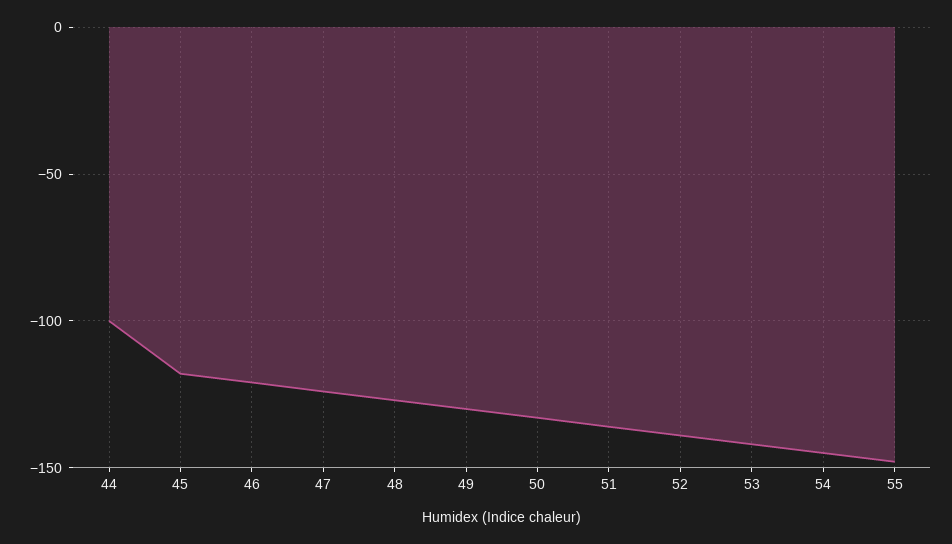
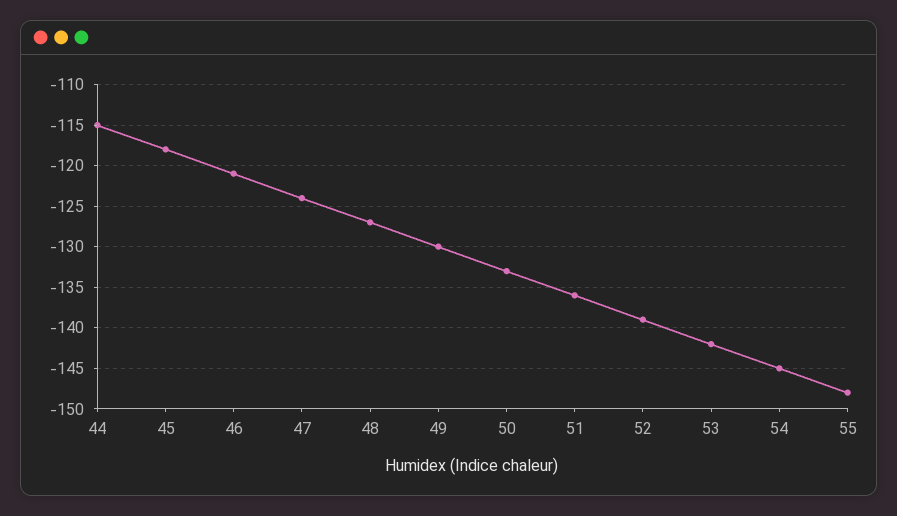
  {
-   "44": -100,
+   "44": -115,
    "45": -118,
    "46": -121,
    "47": -124,
    "48": -127,
    "49": -130,
    "50": -133,
    "51": -136,
    "52": -139,
    "53": -142,
    "54": -145,
    "55": -148
  }

